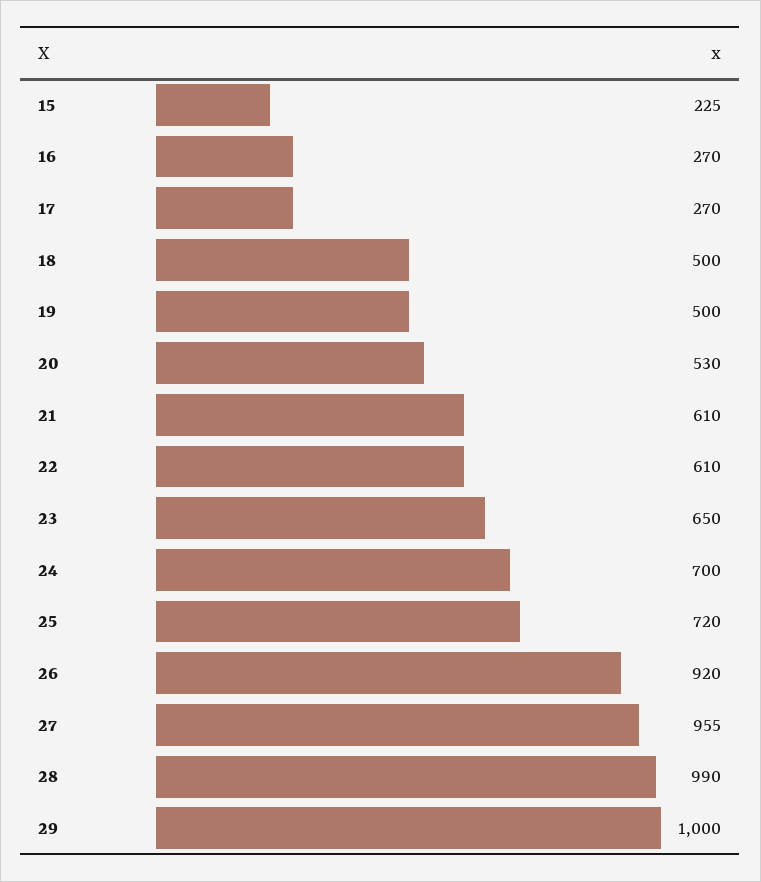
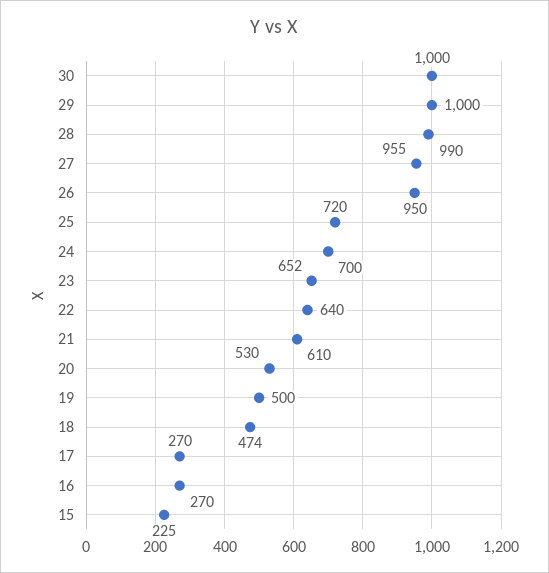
  {
    "15": 225,
    "16": 270,
    "17": 270,
-   "18": 500,
+   "18": 474,
    "19": 500,
    "20": 530,
    "21": 610,
-   "22": 610,
+   "22": 640,
-   "23": 650,
+   "23": 652,
    "24": 700,
    "25": 720,
-   "26": 920,
+   "26": 950,
    "27": 955,
    "28": 990,
-   "29": 1000
+   "29": 1000,
+   "30": 1000
  }

